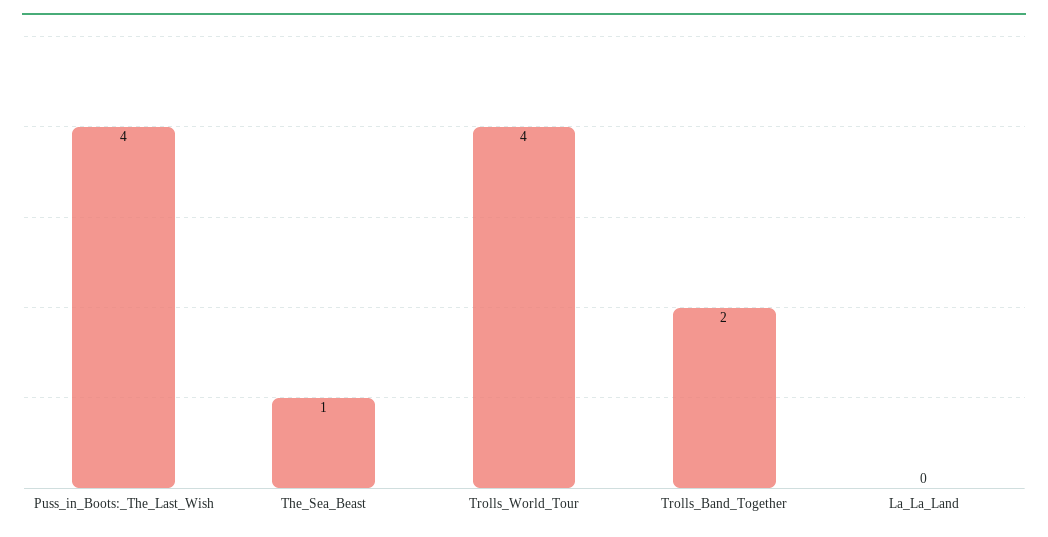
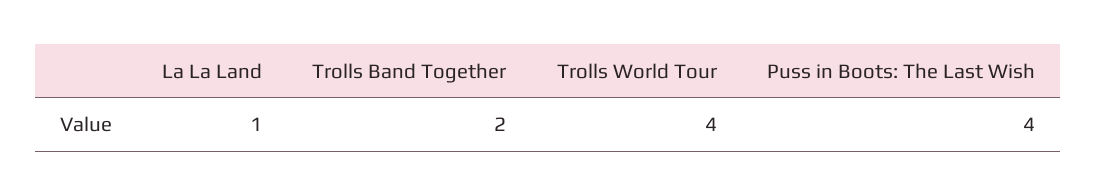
  {
    "Puss_in_Boots:_The_Last_Wish": 4,
-   "The_Sea_Beast": 1,
    "Trolls_World_Tour": 4,
    "Trolls_Band_Together": 2,
-   "La_La_Land": 0
+   "La_La_Land": 1
  }

